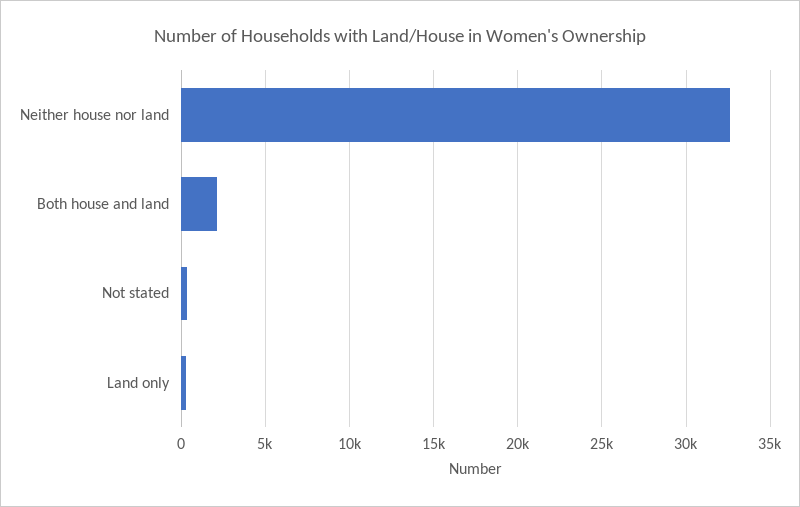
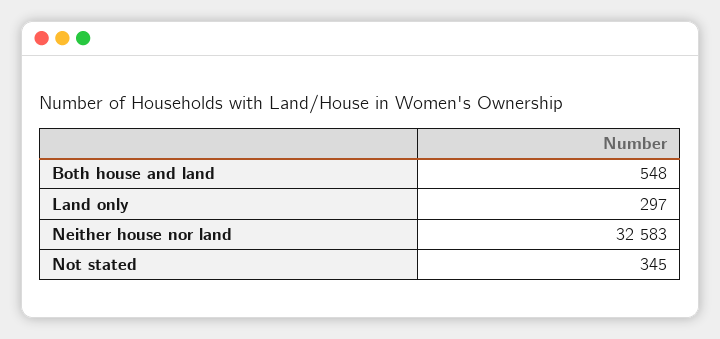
  {
    "Neither house nor land": 32583,
-   "Both house and land": 2000,
+   "Both house and land": 548,
    "Not stated": 345,
    "Land only": 297
  }

